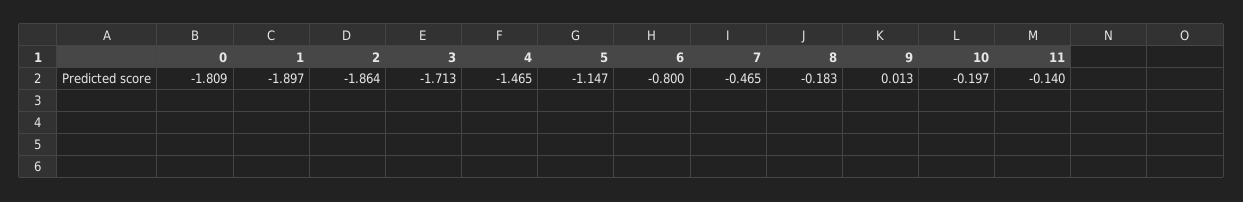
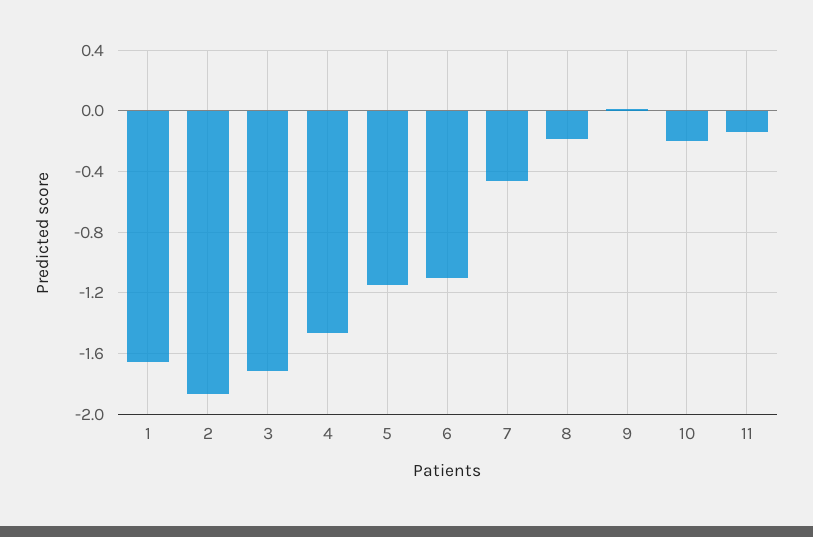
  {
-   "0": -1.809,
-   "1": -1.897,
+   "1": -1.65,
    "2": -1.864,
    "3": -1.713,
    "4": -1.465,
    "5": -1.147,
-   "6": -0.8,
+   "6": -1.1,
    "7": -0.465,
    "8": -0.183,
    "9": 0.013,
    "10": -0.197,
    "11": -0.14
  }

